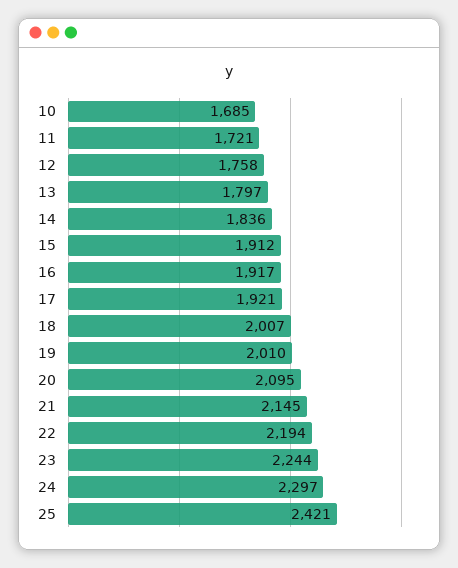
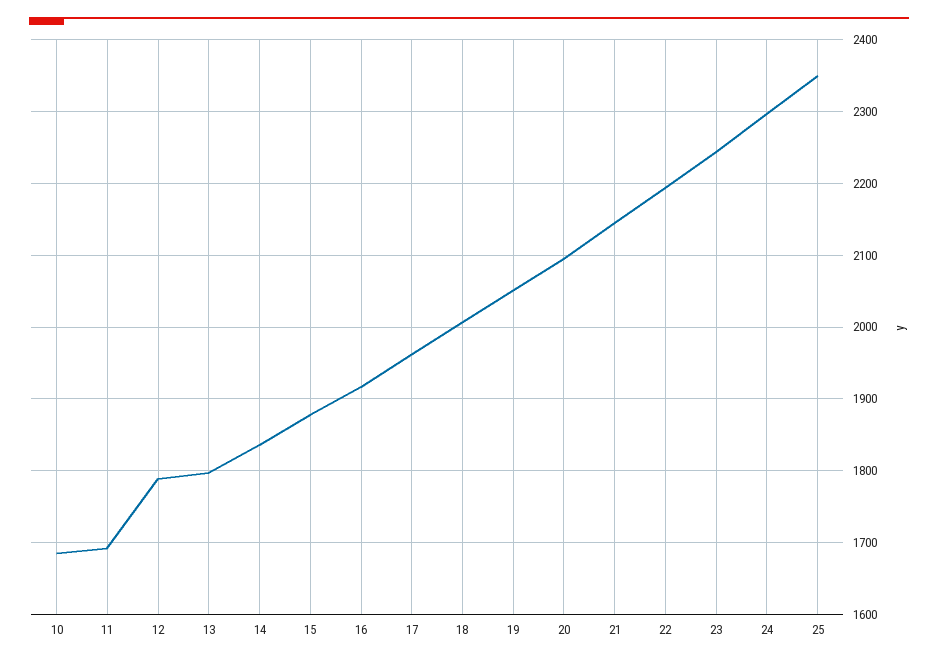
  {
    "10": 1685,
-   "11": 1721,
+   "11": 1690,
-   "12": 1758,
+   "12": 1790,
    "13": 1797,
    "14": 1836,
-   "15": 1912,
+   "15": 1880,
    "16": 1917,
-   "17": 1921,
+   "17": 1960,
    "18": 2007,
-   "19": 2010,
+   "19": 2050,
    "20": 2095,
    "21": 2145,
    "22": 2194,
    "23": 2244,
    "24": 2297,
-   "25": 2421
+   "25": 2350
  }

